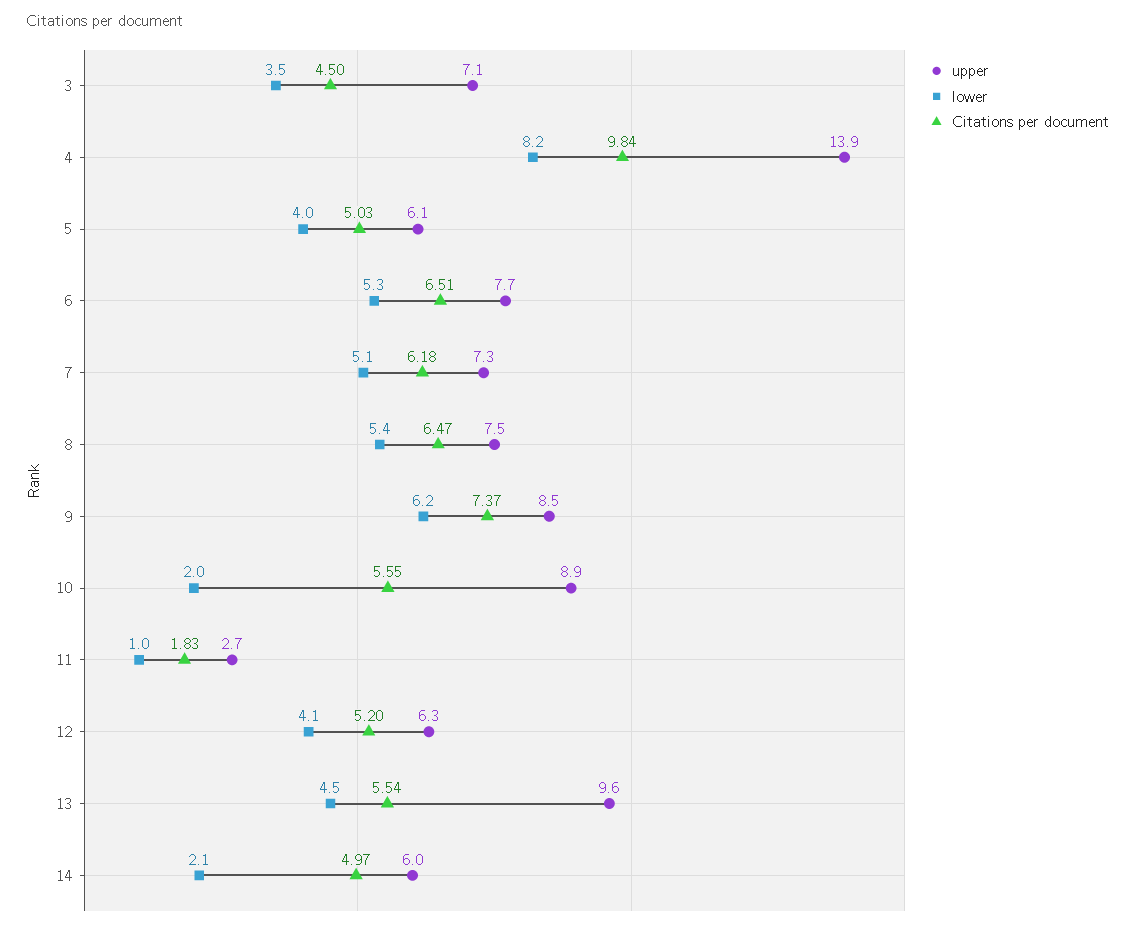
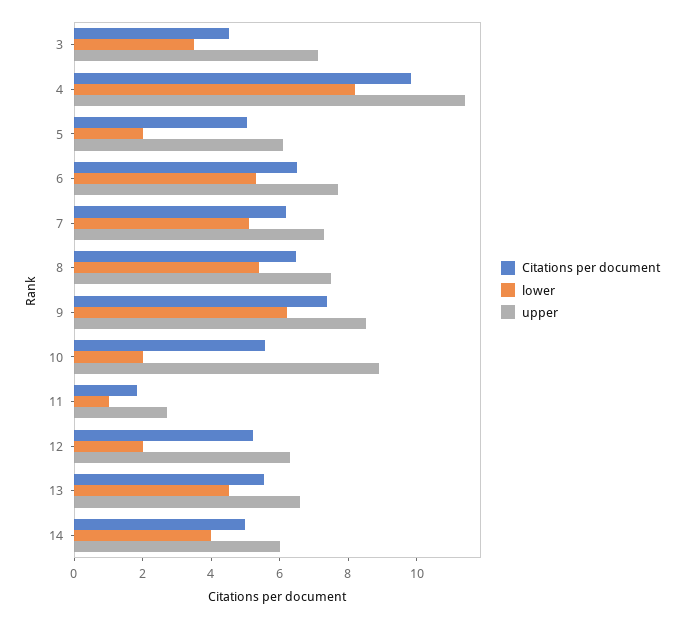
  {
    "upper": {
      "3": 7.1,
-     "4": 13.9,
+     "4": 11.5,
      "5": 6.1,
      "6": 7.7,
      "7": 7.3,
      "8": 7.5,
      "9": 8.5,
      "10": 8.9,
      "11": 2.7,
      "12": 6.3,
-     "13": 9.6,
+     "13": 6.5,
      "14": 6
    },
    "lower": {
      "3": 3.5,
      "4": 8.2,
-     "5": 4,
+     "5": 2,
      "6": 5.3,
      "7": 5.1,
      "8": 5.4,
      "9": 6.2,
      "10": 2,
      "11": 1,
-     "12": 4.1,
+     "12": 2,
      "13": 4.5,
-     "14": 2.1
+     "14": 4
    },
    "Citations per document": {
      "3": 4.5,
      "4": 9.84,
      "5": 5.03,
      "6": 6.51,
      "7": 6.18,
      "8": 6.47,
      "9": 7.37,
      "10": 5.55,
      "11": 1.83,
      "12": 5.2,
      "13": 5.54,
      "14": 4.97
    }
  }

